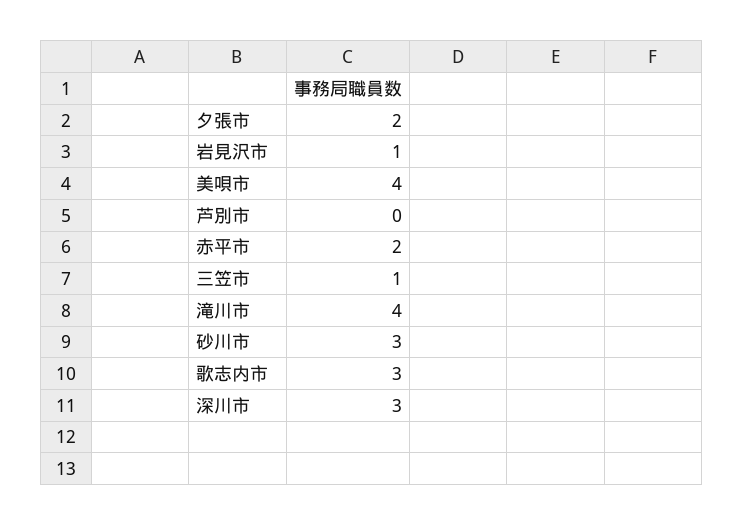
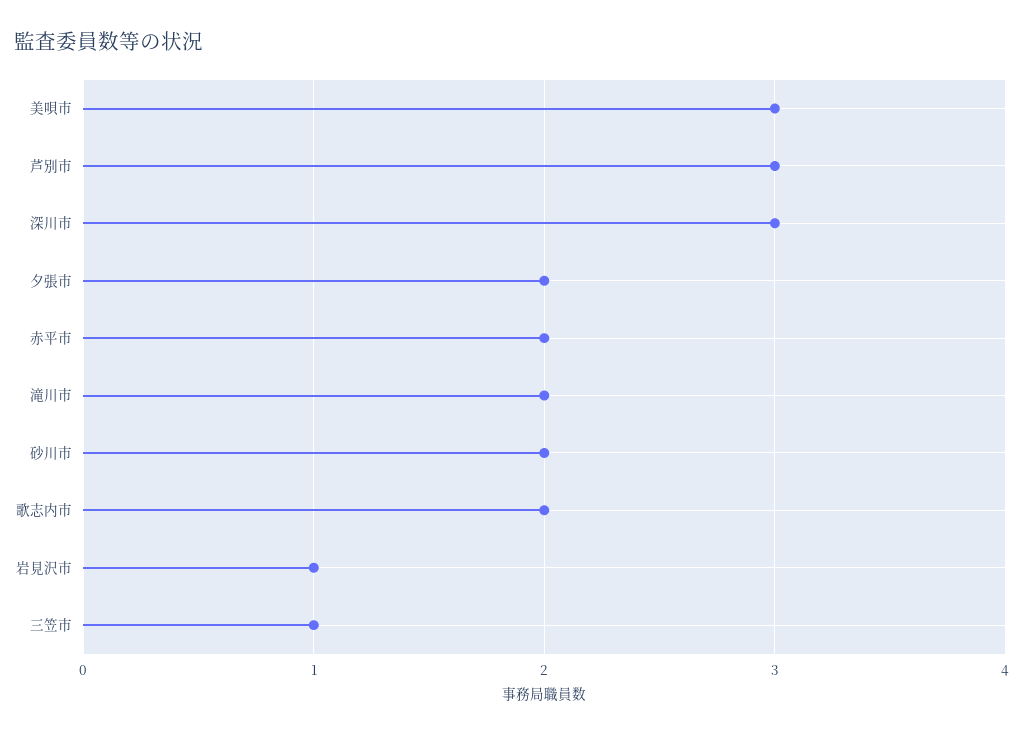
  {
    "夕張市": 2,
    "岩見沢市": 1,
-   "美唄市": 4,
+   "美唄市": 3,
-   "芦別市": 0,
+   "芦別市": 3,
    "赤平市": 2,
    "三笠市": 1,
-   "滝川市": 4,
+   "滝川市": 2,
-   "砂川市": 3,
+   "砂川市": 2,
-   "歌志内市": 3,
+   "歌志内市": 2,
    "深川市": 3
  }

